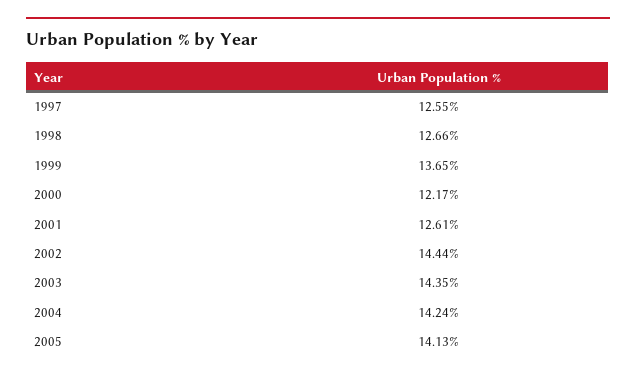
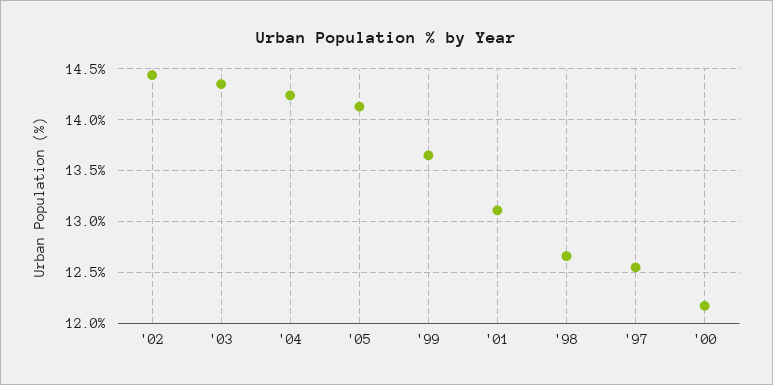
  {
    "1997": 12.55,
    "1998": 12.66,
    "1999": 13.65,
    "2000": 12.17,
-   "2001": 12.61,
+   "2001": 13.1,
    "2002": 14.44,
    "2003": 14.35,
    "2004": 14.24,
    "2005": 14.13
  }

